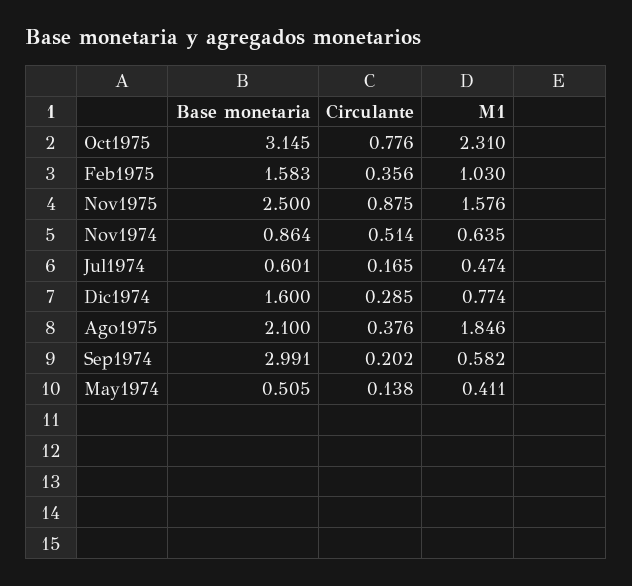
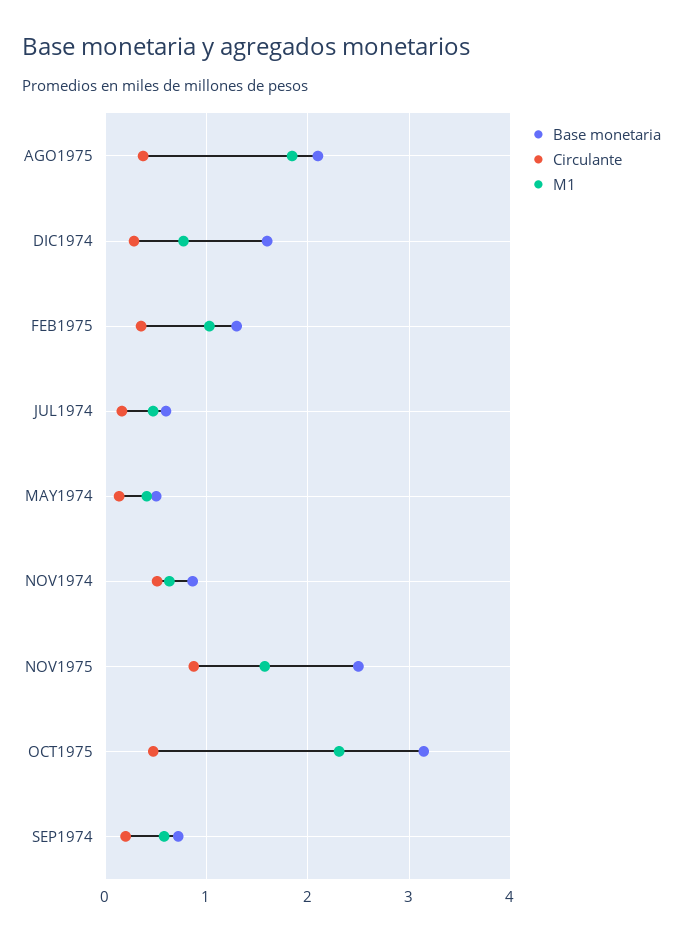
  {
    "Base monetaria": {
      "Oct1975": 3.145,
-     "Feb1975": 1.583,
+     "Feb1975": 1.3,
      "Nov1975": 2.5,
      "Nov1974": 0.864,
      "Jul1974": 0.601,
      "Dic1974": 1.6,
      "Ago1975": 2.1,
-     "Sep1974": 2.991,
+     "Sep1974": 0.7,
      "May1974": 0.505
    },
    "Circulante": {
-     "Oct1975": 0.776,
+     "Oct1975": 0.5,
      "Feb1975": 0.356,
      "Nov1975": 0.875,
      "Nov1974": 0.514,
      "Jul1974": 0.165,
      "Dic1974": 0.285,
      "Ago1975": 0.376,
      "Sep1974": 0.202,
      "May1974": 0.138
    },
    "M1": {
      "Oct1975": 2.31,
      "Feb1975": 1.03,
      "Nov1975": 1.576,
      "Nov1974": 0.635,
      "Jul1974": 0.474,
      "Dic1974": 0.774,
      "Ago1975": 1.846,
      "Sep1974": 0.582,
      "May1974": 0.411
    }
  }

